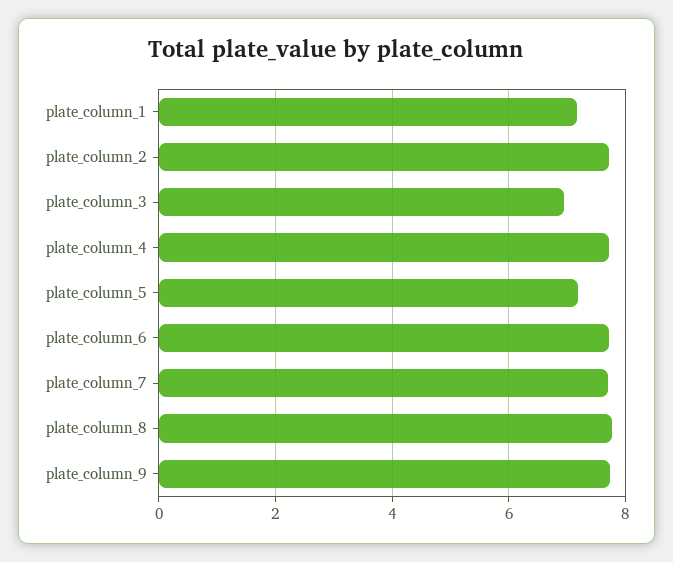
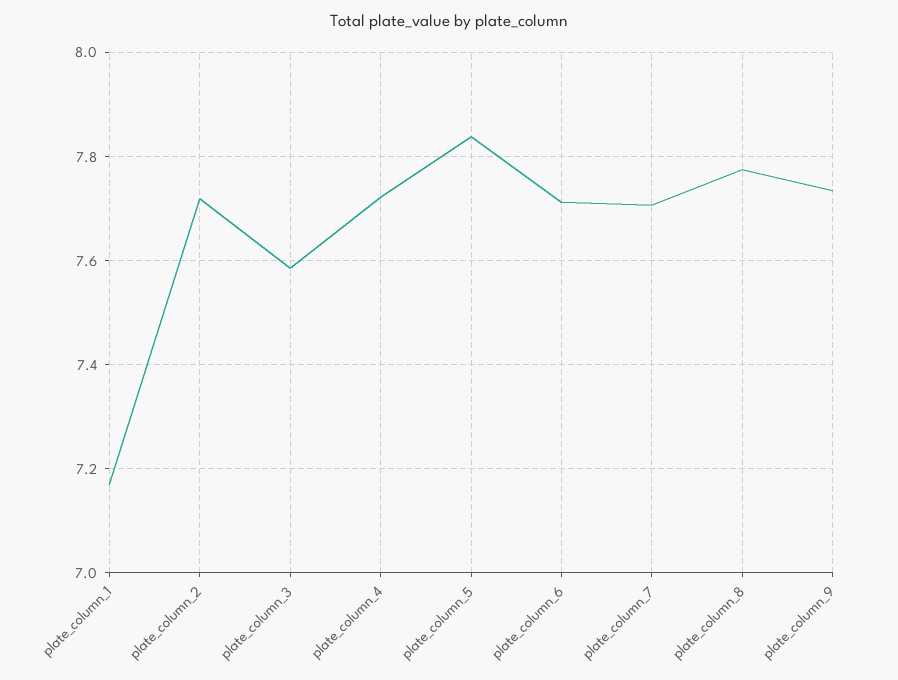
  {
    "plate_column_1": 7.16,
    "plate_column_2": 7.72,
-   "plate_column_3": 7,
+   "plate_column_3": 7.58,
    "plate_column_4": 7.72,
-   "plate_column_5": 7.2,
+   "plate_column_5": 7.84,
    "plate_column_6": 7.72,
    "plate_column_7": 7.7,
    "plate_column_8": 7.78,
    "plate_column_9": 7.74
  }

